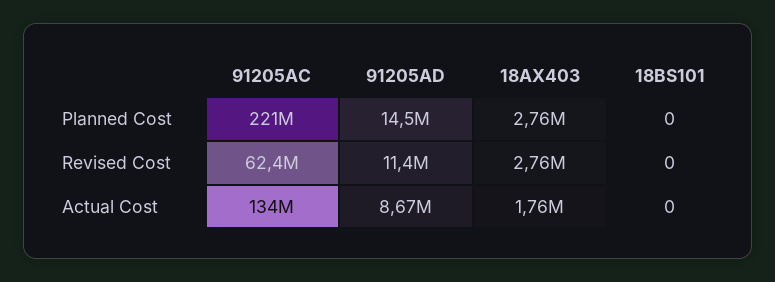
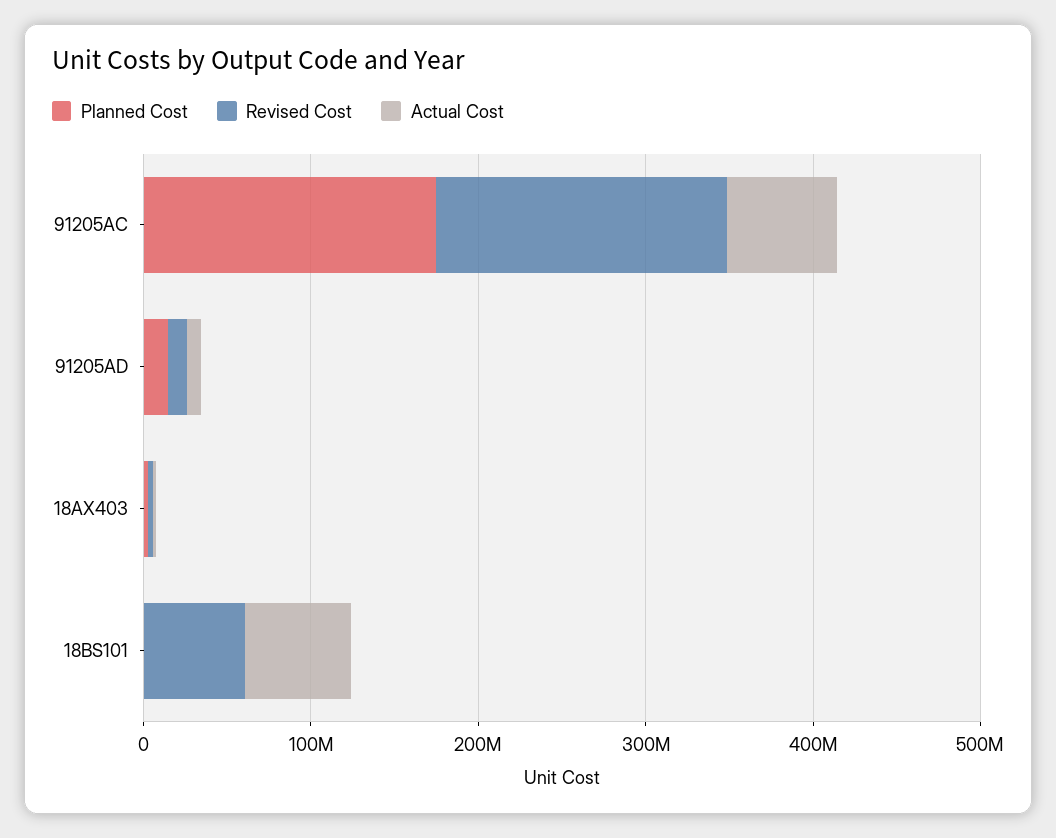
  {
    "Planned Cost": {
-     "91205AC": 221000000,
+     "91205AC": 180000000,
      "91205AD": 14500000,
      "18AX403": 2760000,
      "18BS101": 0
    },
    "Revised Cost": {
-     "91205AC": 62400000,
+     "91205AC": 180000000,
      "91205AD": 11400000,
      "18AX403": 2760000,
-     "18BS101": 0
+     "18BS101": 60000000
    },
    "Actual Cost": {
-     "91205AC": 134000000,
+     "91205AC": 60000000,
      "91205AD": 8670000,
      "18AX403": 1760000,
-     "18BS101": 0
+     "18BS101": 60000000
    }
  }

